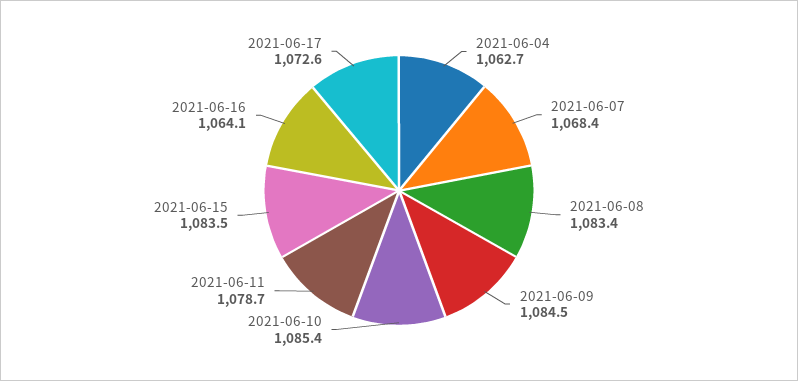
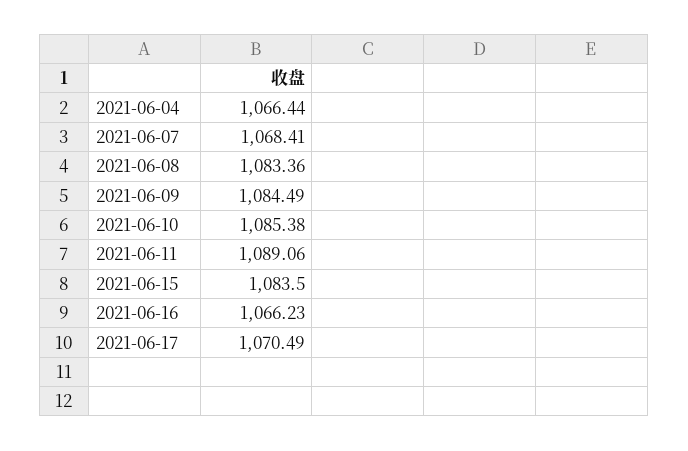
  {
-   "2021-06-04": 1062.7,
+   "2021-06-04": 1066.44,
    "2021-06-07": 1068.41,
    "2021-06-08": 1083.36,
    "2021-06-09": 1084.49,
    "2021-06-10": 1085.38,
-   "2021-06-11": 1078.7,
+   "2021-06-11": 1089.06,
    "2021-06-15": 1083.5,
-   "2021-06-16": 1064.1,
+   "2021-06-16": 1066.23,
-   "2021-06-17": 1072.6
+   "2021-06-17": 1070.49
  }

